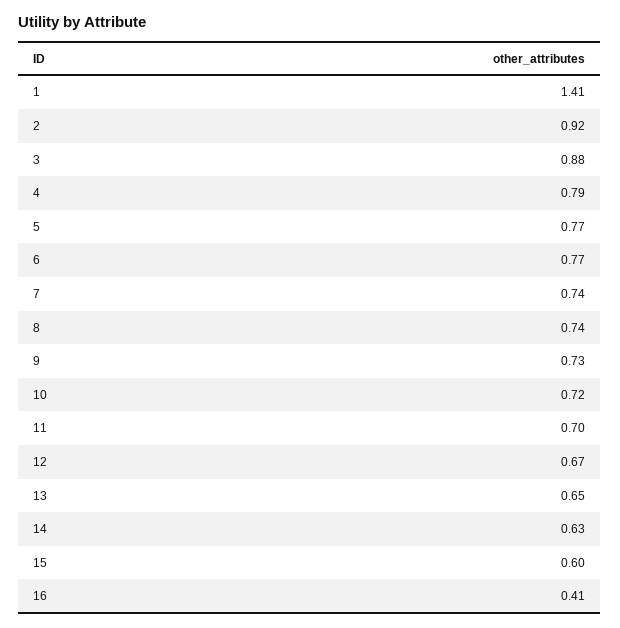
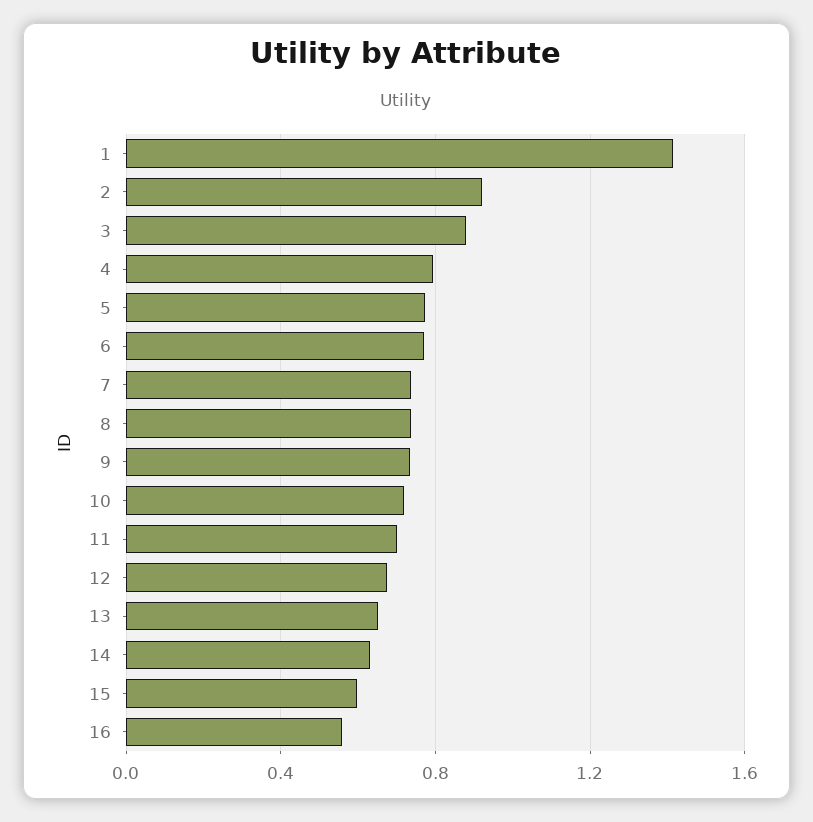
  {
    "1": 1.41,
    "2": 0.92,
    "3": 0.88,
    "4": 0.79,
    "5": 0.77,
    "6": 0.77,
    "7": 0.74,
    "8": 0.74,
    "9": 0.73,
    "10": 0.72,
    "11": 0.7,
    "12": 0.67,
    "13": 0.65,
    "14": 0.63,
    "15": 0.6,
-   "16": 0.41
+   "16": 0.55
  }

